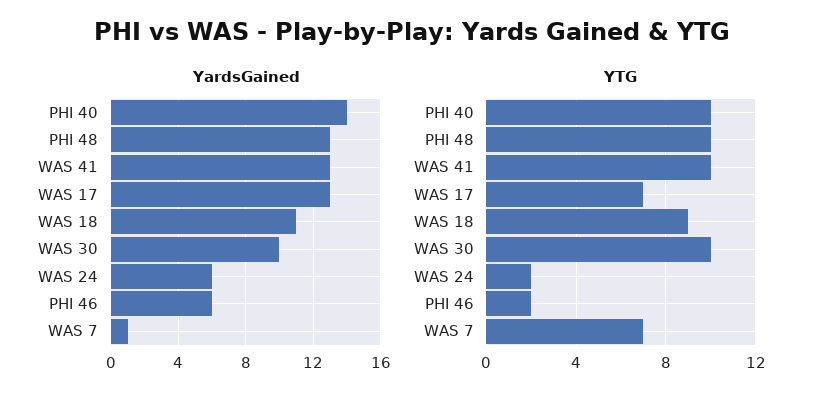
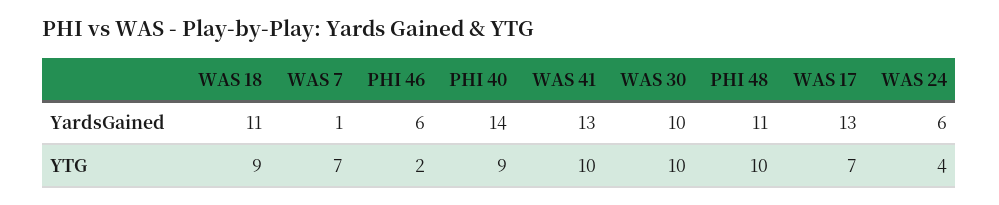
  {
    "YardsGained": {
      "PHI 40": 14,
-     "PHI 48": 13,
+     "PHI 48": 11,
      "WAS 41": 13,
      "WAS 17": 13,
      "WAS 18": 11,
      "WAS 30": 10,
      "WAS 24": 6,
      "PHI 46": 6,
      "WAS 7": 1
    },
    "YTG": {
-     "PHI 40": 10,
+     "PHI 40": 9,
      "PHI 48": 10,
      "WAS 41": 10,
      "WAS 17": 7,
      "WAS 18": 9,
      "WAS 30": 10,
-     "WAS 24": 2,
+     "WAS 24": 4,
      "PHI 46": 2,
      "WAS 7": 7
    }
  }

